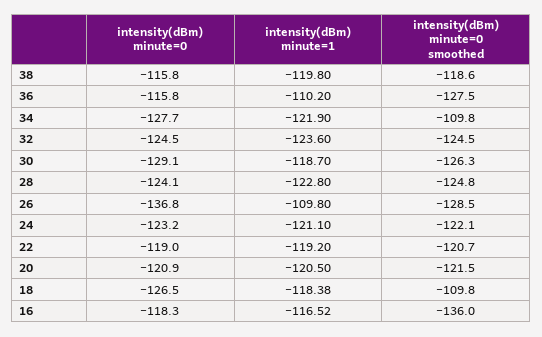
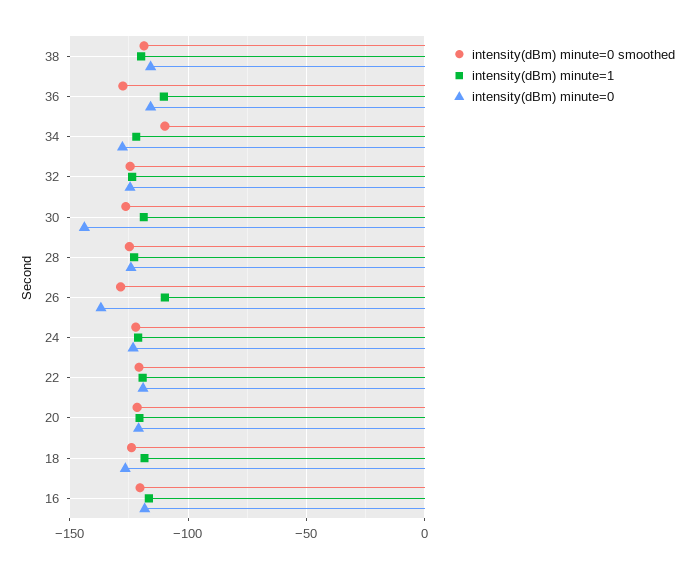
  {
    "intensity(dBm) minute=0": {
      "38": -115.8,
      "36": -115.8,
      "34": -127.7,
      "32": -124.5,
-     "30": -129.1,
+     "30": -145,
      "28": -124.1,
      "26": -136.8,
      "24": -123.2,
      "22": -119,
      "20": -120.9,
      "18": -126.5,
      "16": -118.3
    },
    "intensity(dBm) minute=1": {
      "38": -119.8,
      "36": -110.2,
      "34": -121.9,
      "32": -123.6,
      "30": -118.7,
      "28": -122.8,
      "26": -109.8,
      "24": -121.1,
      "22": -119.2,
      "20": -120.5,
      "18": -118.38,
      "16": -116.52
    },
    "intensity(dBm) minute=0 smoothed": {
      "38": -118.6,
      "36": -127.5,
      "34": -109.8,
      "32": -124.5,
      "30": -126.3,
      "28": -124.8,
      "26": -128.5,
      "24": -122.1,
      "22": -120.7,
      "20": -121.5,
-     "18": -109.8,
+     "18": -125,
-     "16": -136
+     "16": -120
    }
  }

